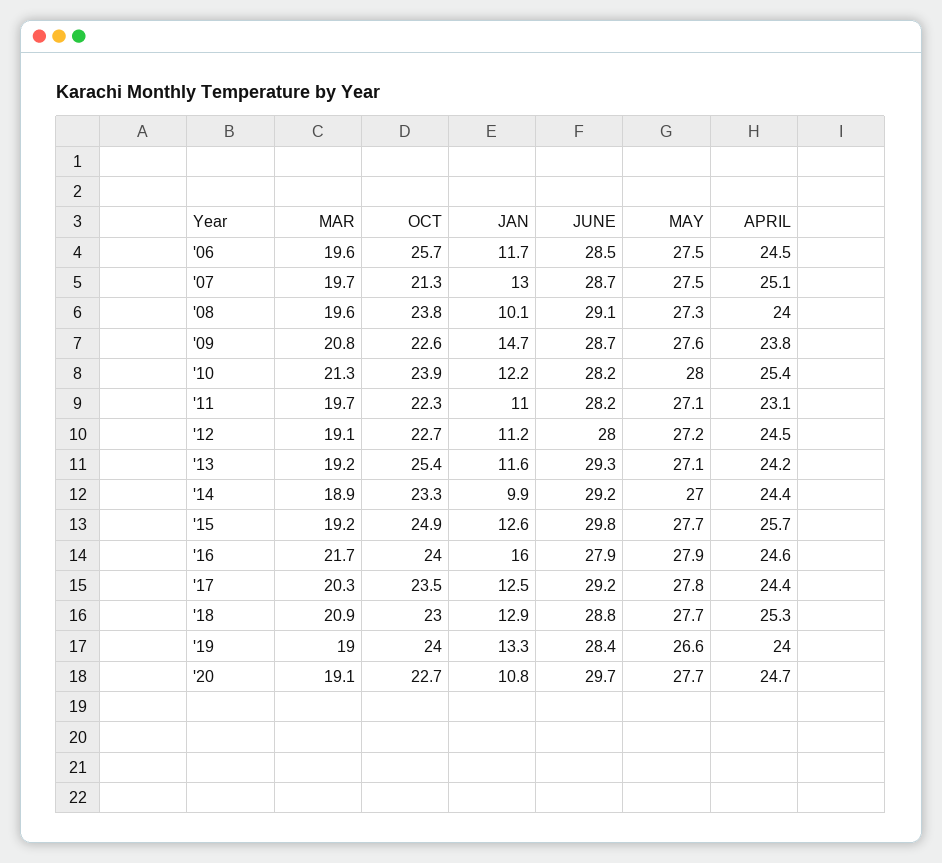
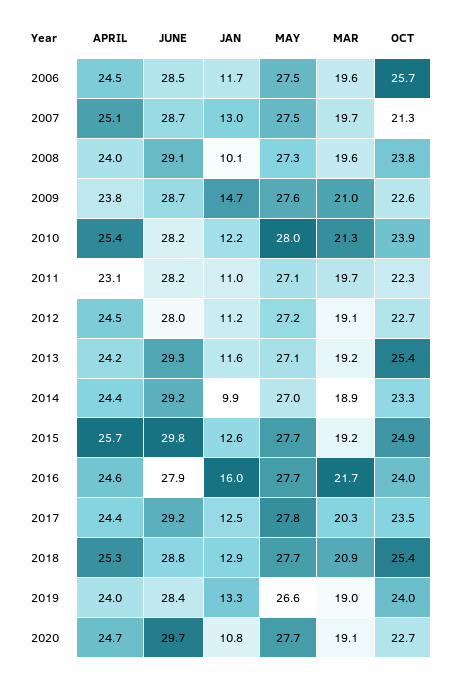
  {
    "MAR": {
      "'06": 19.6,
      "'07": 19.7,
      "'08": 19.6,
-     "'09": 20.8,
+     "'09": 21,
      "'10": 21.3,
      "'11": 19.7,
      "'12": 19.1,
      "'13": 19.2,
      "'14": 18.9,
      "'15": 19.2,
      "'16": 21.7,
      "'17": 20.3,
      "'18": 20.9,
      "'19": 19,
      "'20": 19.1
    },
    "OCT": {
      "'06": 25.7,
      "'07": 21.3,
      "'08": 23.8,
      "'09": 22.6,
      "'10": 23.9,
      "'11": 22.3,
      "'12": 22.7,
      "'13": 25.4,
      "'14": 23.3,
      "'15": 24.9,
      "'16": 24,
      "'17": 23.5,
-     "'18": 23,
+     "'18": 25.4,
      "'19": 24,
      "'20": 22.7
    },
    "JAN": {
      "'06": 11.7,
      "'07": 13,
      "'08": 10.1,
      "'09": 14.7,
      "'10": 12.2,
      "'11": 11,
      "'12": 11.2,
      "'13": 11.6,
      "'14": 9.9,
      "'15": 12.6,
      "'16": 16,
      "'17": 12.5,
      "'18": 12.9,
      "'19": 13.3,
      "'20": 10.8
    },
    "JUNE": {
      "'06": 28.5,
      "'07": 28.7,
      "'08": 29.1,
      "'09": 28.7,
      "'10": 28.2,
      "'11": 28.2,
      "'12": 28,
      "'13": 29.3,
      "'14": 29.2,
      "'15": 29.8,
      "'16": 27.9,
      "'17": 29.2,
      "'18": 28.8,
      "'19": 28.4,
      "'20": 29.7
    },
    "MAY": {
      "'06": 27.5,
      "'07": 27.5,
      "'08": 27.3,
      "'09": 27.6,
      "'10": 28,
      "'11": 27.1,
      "'12": 27.2,
      "'13": 27.1,
      "'14": 27,
      "'15": 27.7,
-     "'16": 27.9,
+     "'16": 27.7,
      "'17": 27.8,
      "'18": 27.7,
      "'19": 26.6,
      "'20": 27.7
    },
    "APRIL": {
      "'06": 24.5,
      "'07": 25.1,
      "'08": 24,
      "'09": 23.8,
      "'10": 25.4,
      "'11": 23.1,
      "'12": 24.5,
      "'13": 24.2,
      "'14": 24.4,
      "'15": 25.7,
      "'16": 24.6,
      "'17": 24.4,
      "'18": 25.3,
      "'19": 24,
      "'20": 24.7
    }
  }

